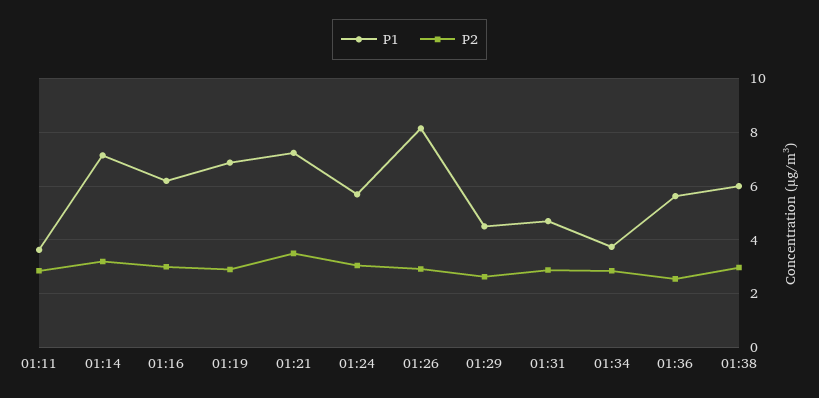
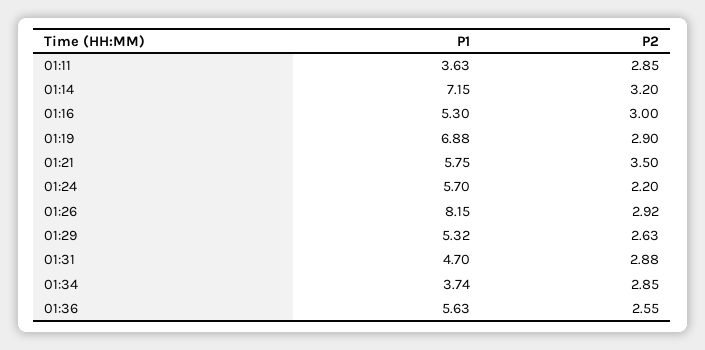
  {
    "P1": {
      "01:11": 3.63,
      "01:14": 7.15,
-     "01:16": 6.25,
+     "01:16": 5.3,
      "01:19": 6.88,
-     "01:21": 7.25,
+     "01:21": 5.75,
      "01:24": 5.7,
      "01:26": 8.15,
-     "01:29": 4.5,
+     "01:29": 5.32,
      "01:31": 4.7,
      "01:34": 3.74,
-     "01:36": 5.63,
+     "01:36": 5.63
-     "01:38": 6
    },
    "P2": {
      "01:11": 2.85,
      "01:14": 3.2,
      "01:16": 3,
      "01:19": 2.9,
      "01:21": 3.5,
-     "01:24": 3,
+     "01:24": 2.2,
      "01:26": 2.92,
      "01:29": 2.63,
      "01:31": 2.88,
      "01:34": 2.85,
-     "01:36": 2.55,
+     "01:36": 2.55
-     "01:38": 3
    }
  }

